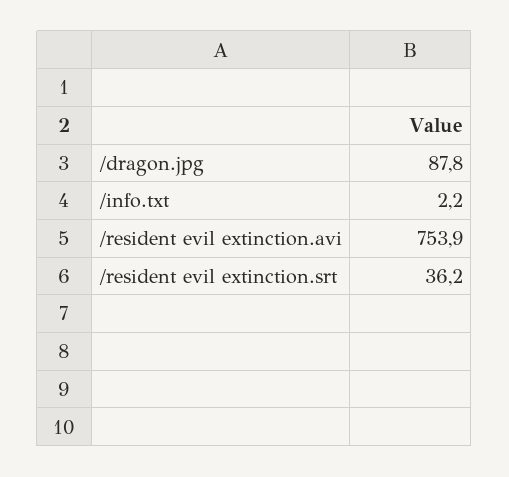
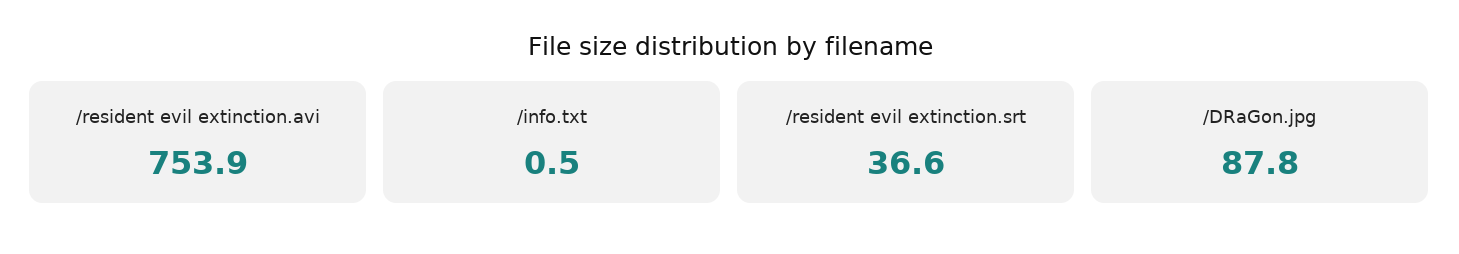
  {
    "/dragon.jpg": 87.8,
-   "/info.txt": 2.2,
+   "/info.txt": 0.5,
    "/resident evil extinction.avi": 753.9,
-   "/resident evil extinction.srt": 36.2
+   "/resident evil extinction.srt": 36.6
  }

